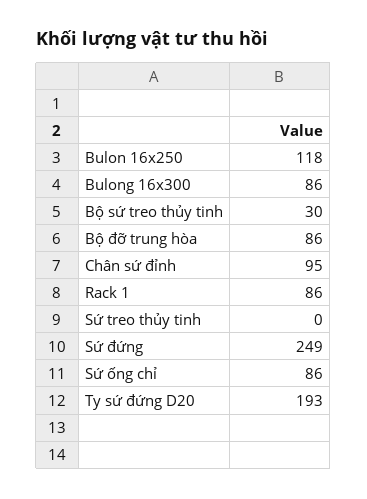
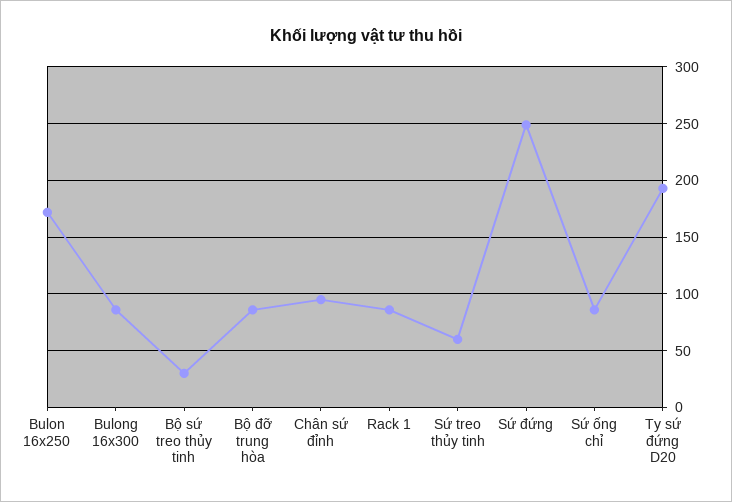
  {
-   "Bulon 16x250": 118,
+   "Bulon 16x250": 170,
    "Bulong 16x300": 86,
    "Bộ sứ treo thủy tinh": 30,
    "Bộ đỡ trung hòa": 86,
    "Chân sứ đỉnh": 95,
    "Rack 1": 86,
-   "Sứ treo thủy tinh": 0,
+   "Sứ treo thủy tinh": 60,
    "Sứ đứng": 249,
    "Sứ ống chỉ": 86,
    "Ty sứ đứng D20": 193
  }

